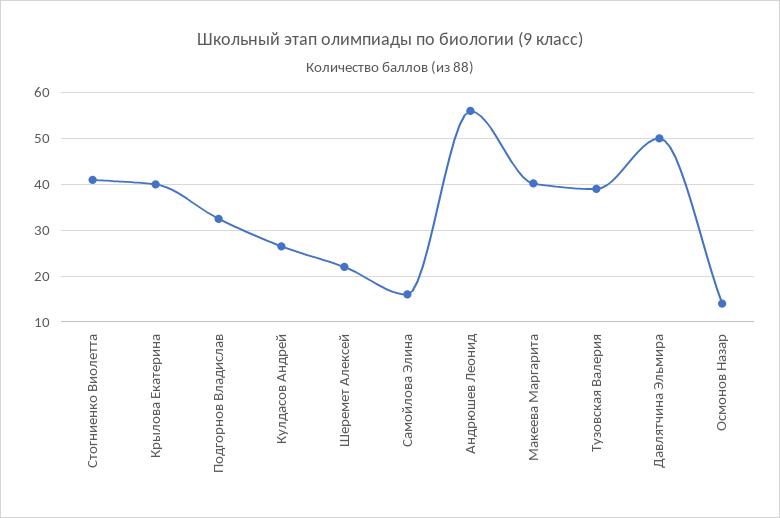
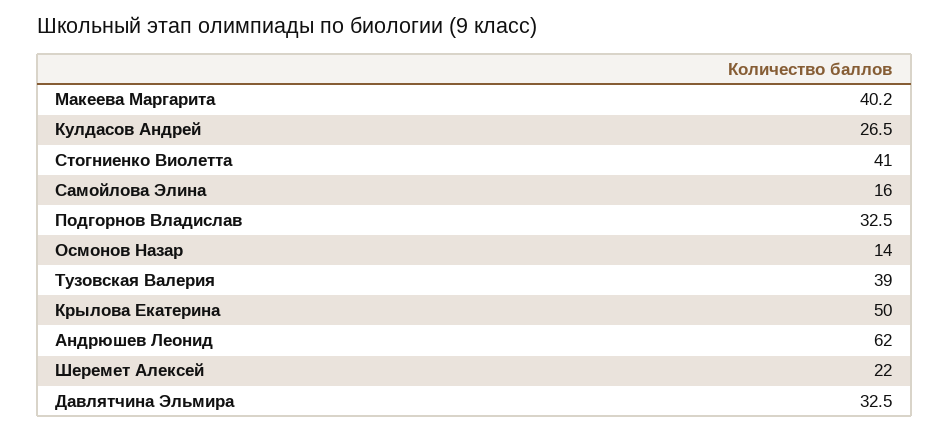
  {
    "Стогниенко Виолетта": 41,
-   "Крылова Екатерина": 40,
+   "Крылова Екатерина": 50,
    "Подгорнов Владислав": 32.5,
    "Кулдасов Андрей": 26.5,
    "Шеремет Алексей": 22,
    "Самойлова Элина": 16,
-   "Андрюшев Леонид": 56,
+   "Андрюшев Леонид": 62,
    "Макеева Маргарита": 40.2,
    "Тузовская Валерия": 39,
-   "Давлятчина Эльмира": 50,
+   "Давлятчина Эльмира": 32.5,
    "Осмонов Назар": 14
  }

